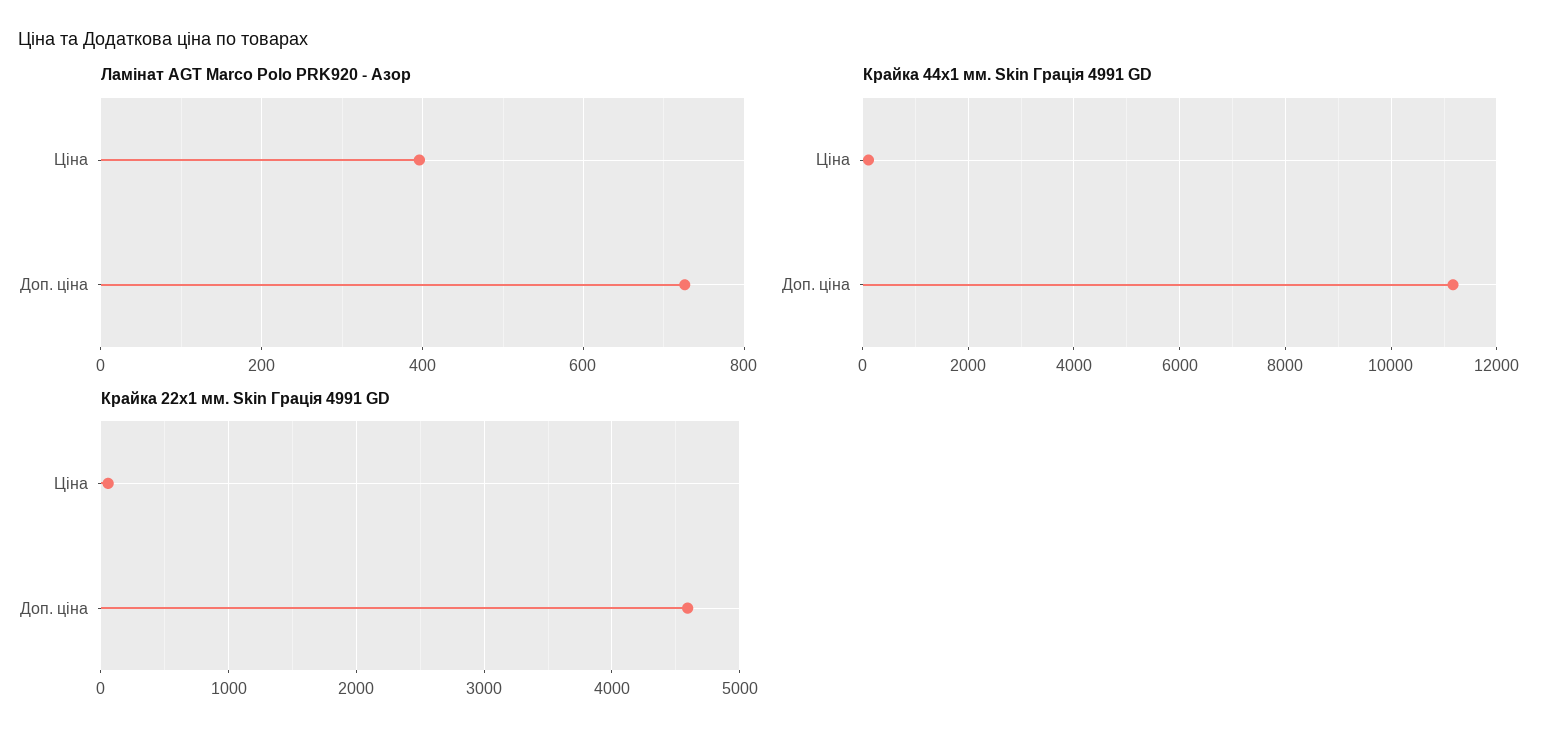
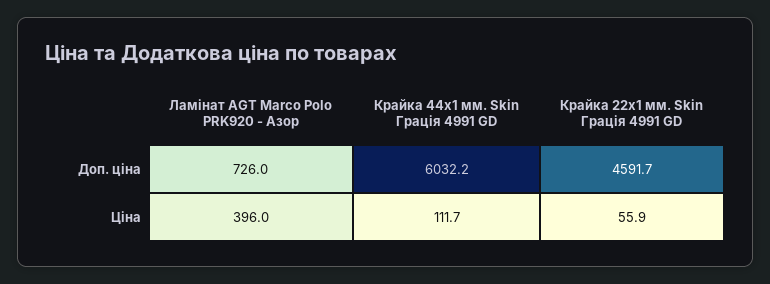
  {
    "Ламінат AGT Marco Polo PRK920 - Азор": {
      "Ціна": 396,
      "Доп. ціна": 726
    },
    "Крайка 44x1 мм. Skin Грація 4991 GD": {
      "Ціна": 111.7,
-     "Доп. ціна": 11200
+     "Доп. ціна": 6032.2
    },
    "Крайка 22x1 мм. Skin Грація 4991 GD": {
      "Ціна": 55.9,
      "Доп. ціна": 4591.7
    }
  }

